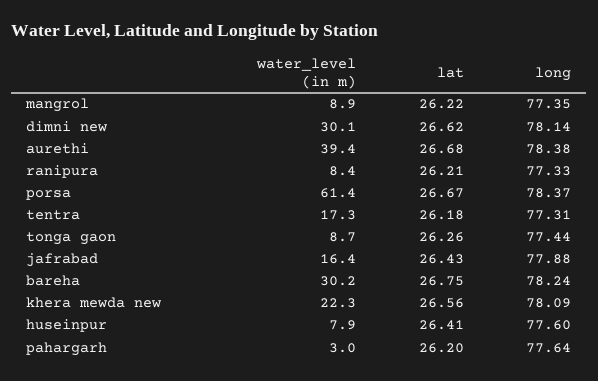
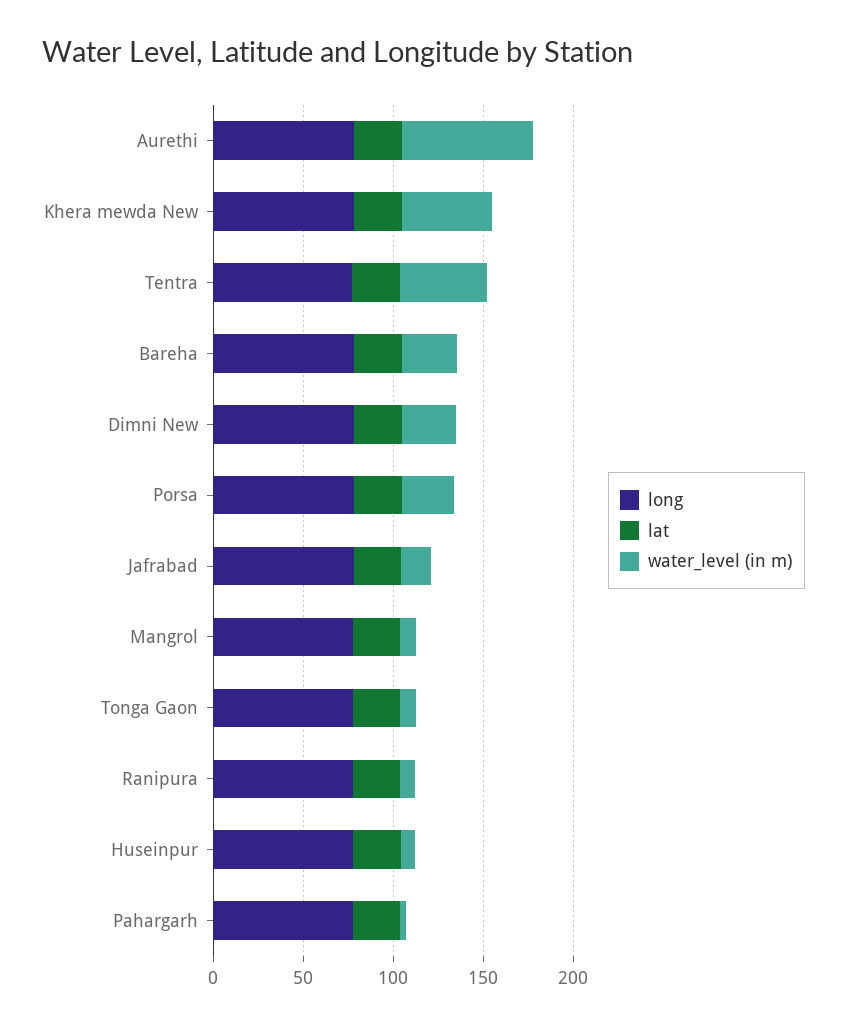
  {
    "water_level (in m)": {
      "mangrol": 8.9,
      "dimni new": 30.1,
-     "aurethi": 39.4,
+     "aurethi": 70,
      "ranipura": 8.4,
-     "porsa": 61.4,
+     "porsa": 30,
-     "tentra": 17.3,
+     "tentra": 50,
      "tonga gaon": 8.7,
      "jafrabad": 16.4,
      "bareha": 30.2,
-     "khera mewda new": 22.3,
+     "khera mewda new": 50,
      "huseinpur": 7.9,
      "pahargarh": 3
    },
    "lat": {
      "mangrol": 26.22,
      "dimni new": 26.62,
      "aurethi": 26.68,
      "ranipura": 26.21,
      "porsa": 26.67,
      "tentra": 26.18,
      "tonga gaon": 26.26,
      "jafrabad": 26.43,
      "bareha": 26.75,
      "khera mewda new": 26.56,
      "huseinpur": 26.41,
      "pahargarh": 26.2
    },
    "long": {
      "mangrol": 77.35,
      "dimni new": 78.14,
      "aurethi": 78.38,
      "ranipura": 77.33,
      "porsa": 78.37,
      "tentra": 77.31,
      "tonga gaon": 77.44,
      "jafrabad": 77.88,
      "bareha": 78.24,
      "khera mewda new": 78.09,
      "huseinpur": 77.6,
      "pahargarh": 77.64
    }
  }

